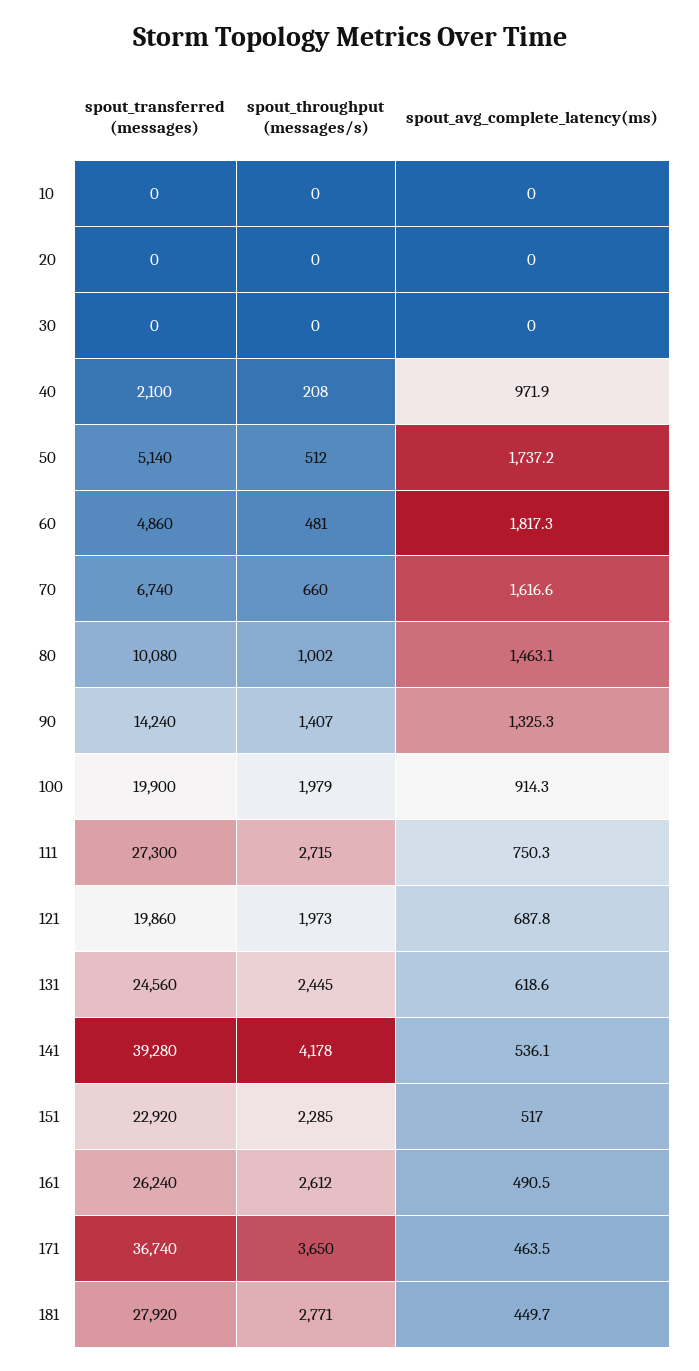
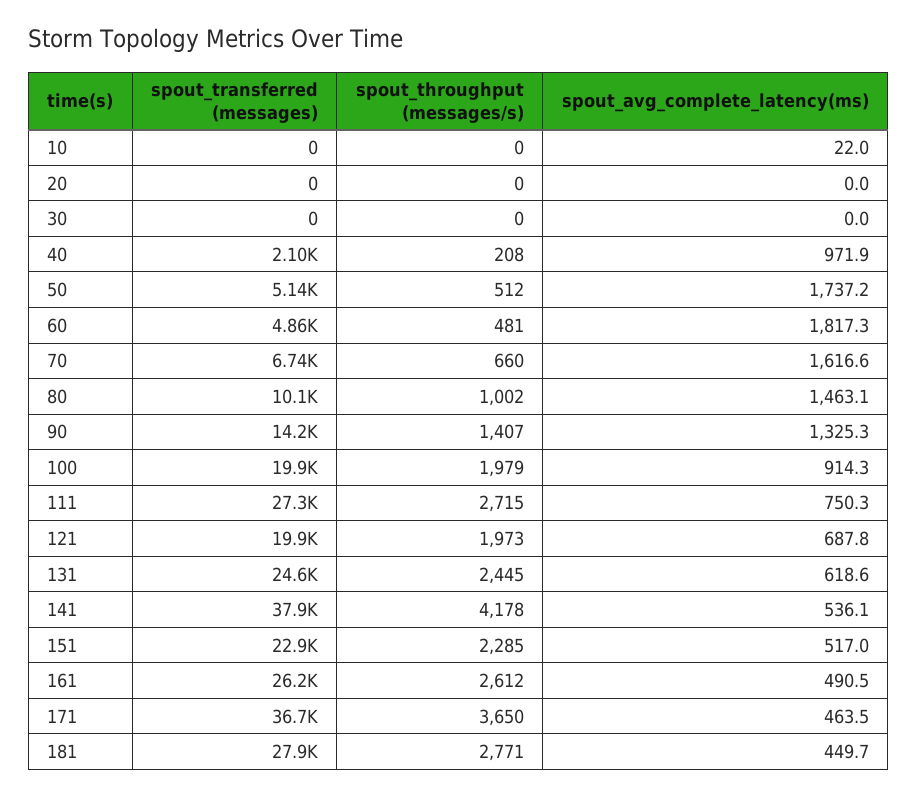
  {
    "spout_transferred (messages)": {
      "10": 0,
      "20": 0,
      "30": 0,
      "40": 2100,
      "50": 5140,
      "60": 4860,
      "70": 6740,
      "80": 10080,
      "90": 14240,
      "100": 19900,
      "111": 27300,
      "121": 19860,
      "131": 24560,
-     "141": 39280,
+     "141": 37900,
      "151": 22920,
      "161": 26240,
      "171": 36740,
      "181": 27920
    },
    "spout_throughput (messages/s)": {
      "10": 0,
      "20": 0,
      "30": 0,
      "40": 208,
      "50": 512,
      "60": 481,
      "70": 660,
      "80": 1002,
      "90": 1407,
      "100": 1979,
      "111": 2715,
      "121": 1973,
      "131": 2445,
      "141": 4178,
      "151": 2285,
      "161": 2612,
      "171": 3650,
      "181": 2771
    },
    "spout_avg_complete_latency(ms)": {
-     "10": 0,
+     "10": 22,
      "20": 0,
      "30": 0,
      "40": 971.9,
      "50": 1737.2,
      "60": 1817.3,
      "70": 1616.6,
      "80": 1463.1,
      "90": 1325.3,
      "100": 914.3,
      "111": 750.3,
      "121": 687.8,
      "131": 618.6,
      "141": 536.1,
      "151": 517,
      "161": 490.5,
      "171": 463.5,
      "181": 449.7
    }
  }

